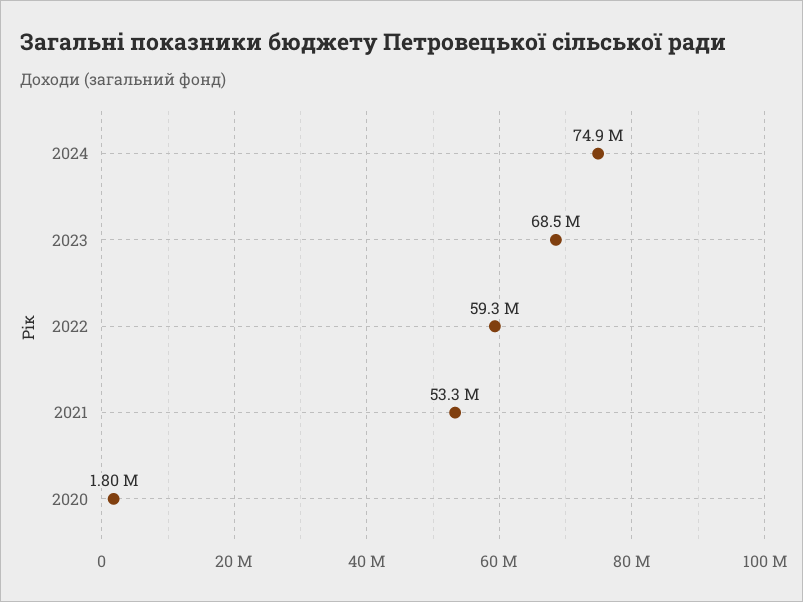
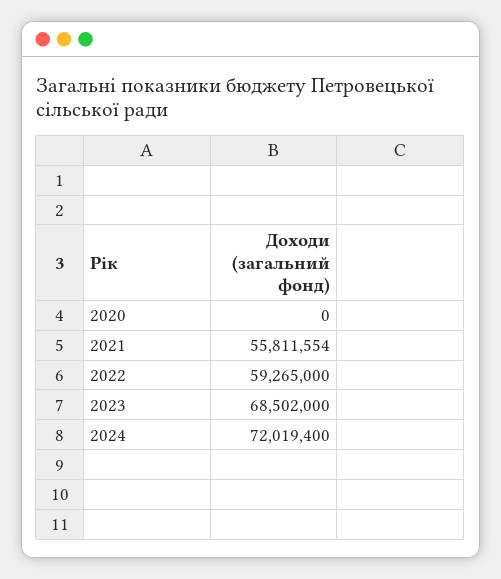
  {
-   "2024": 74900000,
+   "2024": 72019400,
    "2023": 68502000,
    "2022": 59265000,
-   "2021": 53300000,
+   "2021": 55811554,
-   "2020": 1800000
+   "2020": 0
  }

